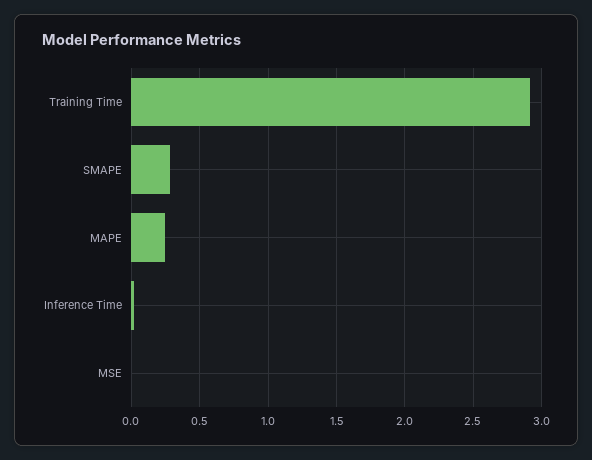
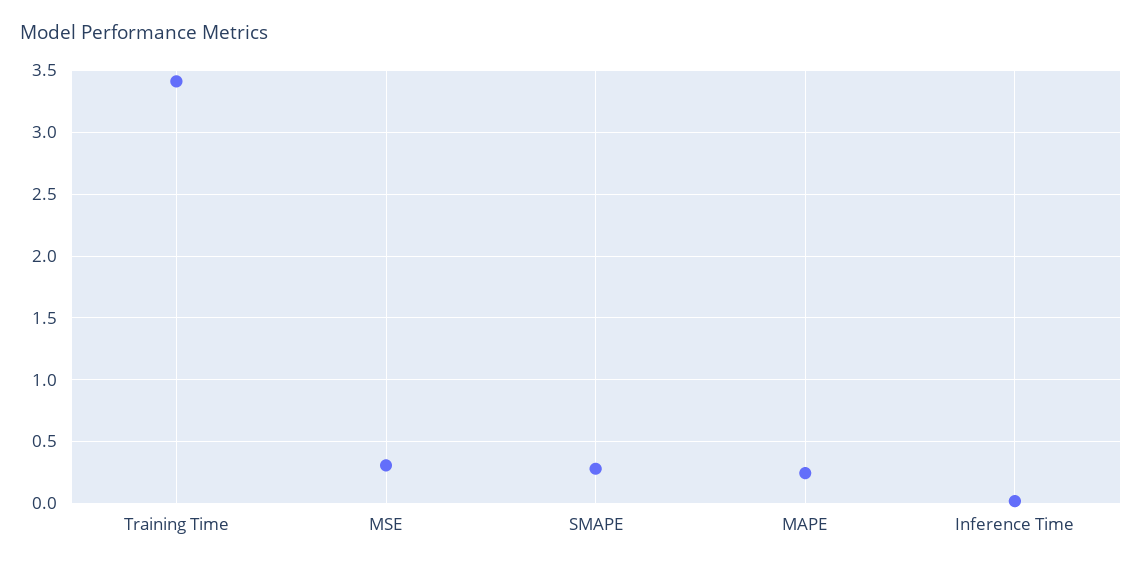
  {
-   "Training Time": 2.9,
+   "Training Time": 3.4,
    "SMAPE": 0.3,
    "MAPE": 0.25,
    "Inference Time": 0,
-   "MSE": 0
+   "MSE": 0.3
  }

